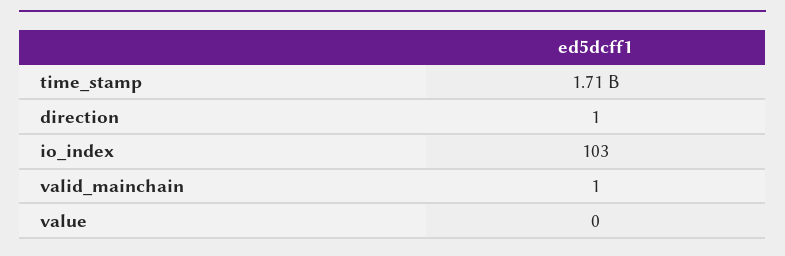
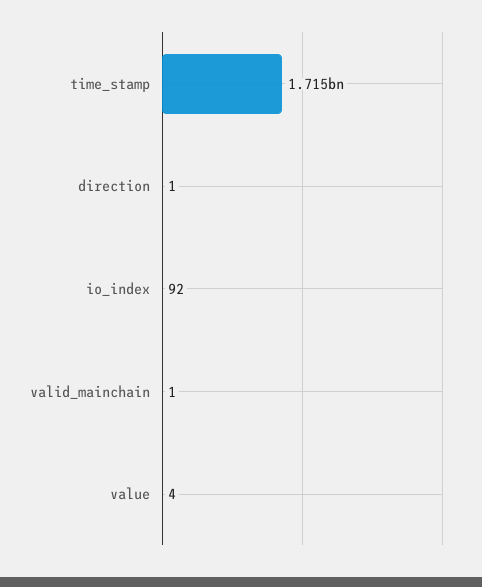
  {
    "time_stamp": 1715000000,
    "direction": 1,
-   "io_index": 103,
+   "io_index": 92,
    "valid_mainchain": 1,
-   "value": 0
+   "value": 4
  }

